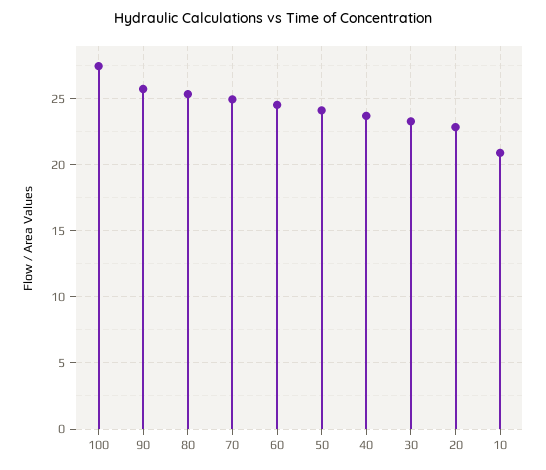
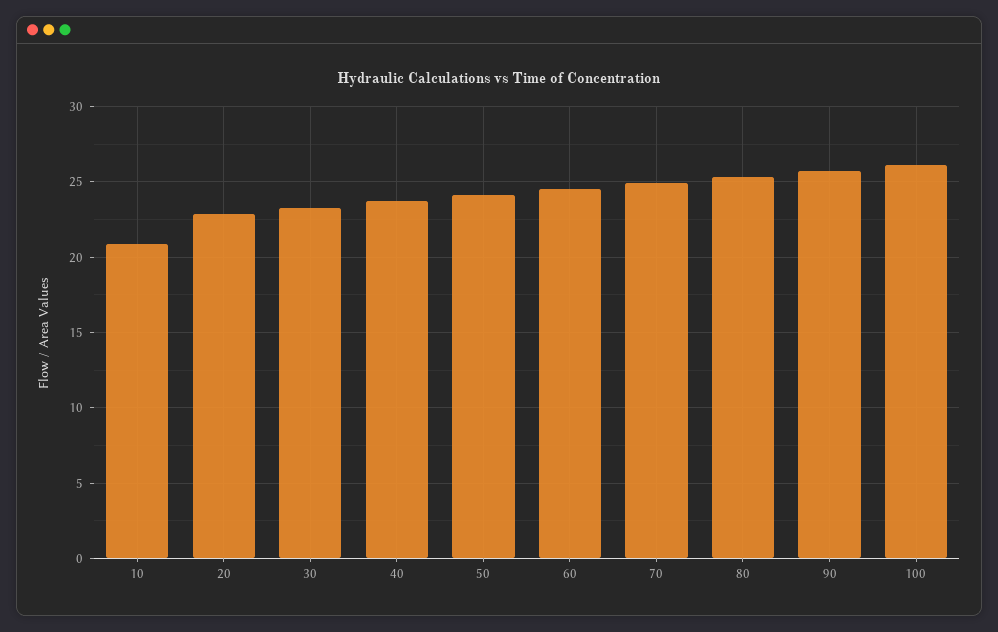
  {
-   "100": 27.5,
+   "100": 26,
    "90": 25.5,
    "80": 25.5,
    "70": 25,
    "60": 24.5,
    "50": 24,
    "40": 23.5,
    "30": 23.5,
    "20": 23,
    "10": 21
  }

